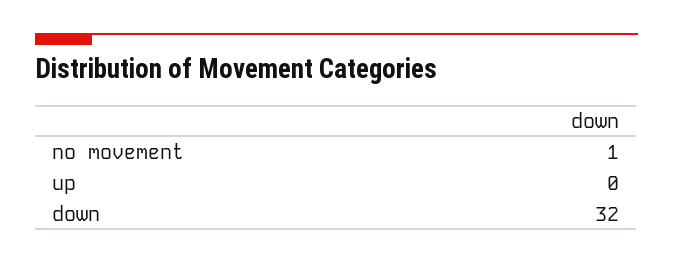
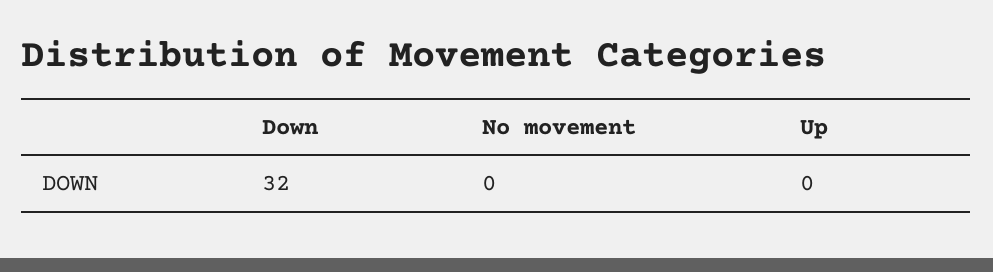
  {
-   "no movement": 1,
+   "no movement": 0,
    "up": 0,
    "down": 32
  }

